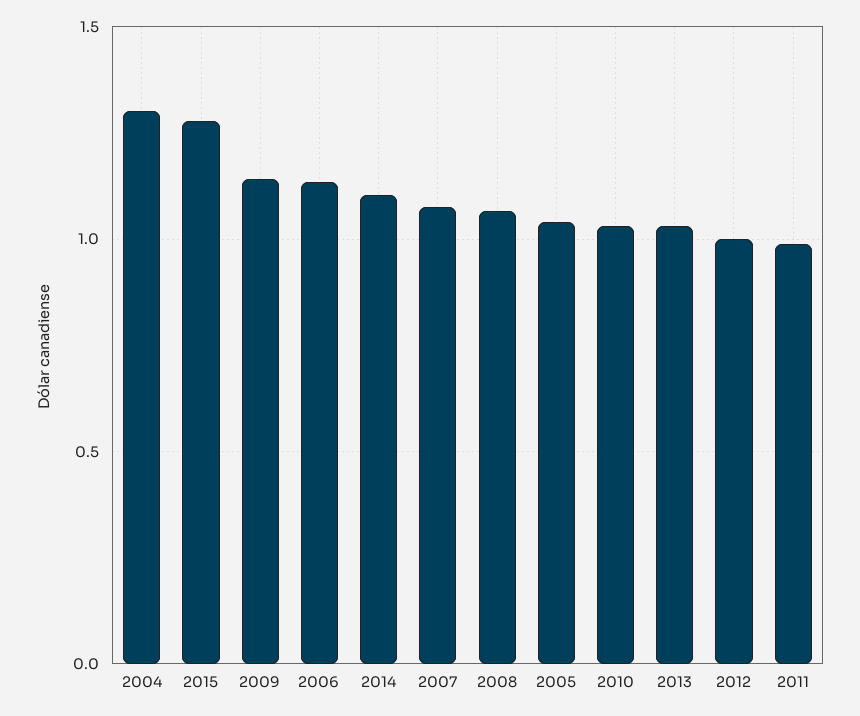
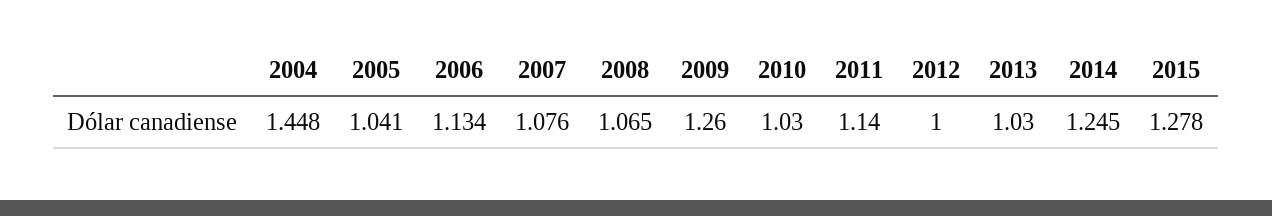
  {
-   "2004": 1.3,
+   "2004": 1.448,
    "2015": 1.278,
-   "2009": 1.15,
+   "2009": 1.26,
    "2006": 1.134,
-   "2014": 1.1,
+   "2014": 1.245,
    "2007": 1.076,
    "2008": 1.065,
    "2005": 1.041,
    "2010": 1.03,
    "2013": 1.03,
    "2012": 1,
-   "2011": 1
+   "2011": 1.14
  }

